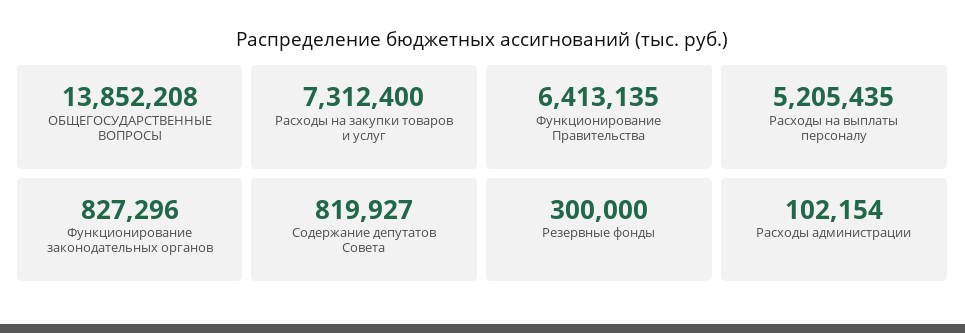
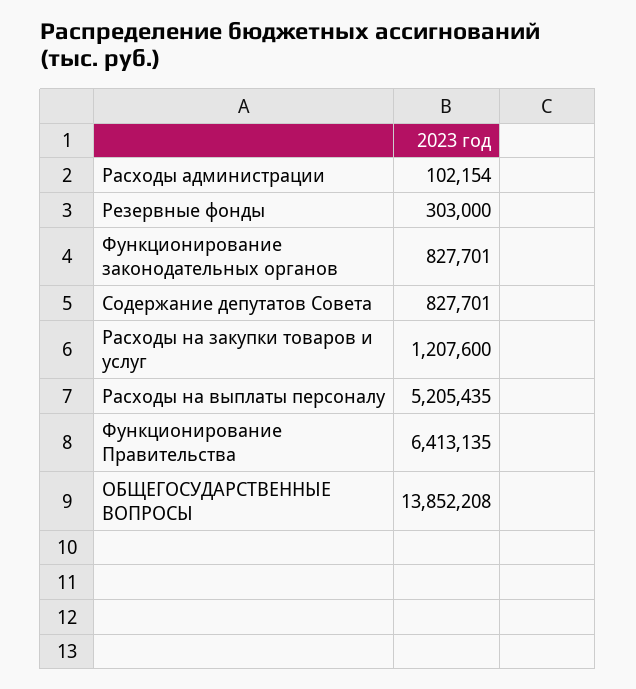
  {
    "ОБЩЕГОСУДАРСТВЕННЫЕ ВОПРОСЫ": 13852208,
-   "Расходы на закупки товаров и услуг": 7312400,
+   "Расходы на закупки товаров и услуг": 1207600,
    "Функционирование Правительства": 6413135,
    "Расходы на выплаты персоналу": 5205435,
-   "Функционирование законодательных органов": 827296,
+   "Функционирование законодательных органов": 827701,
-   "Содержание депутатов Совета": 819927,
+   "Содержание депутатов Совета": 827701,
-   "Резервные фонды": 300000,
+   "Резервные фонды": 303000,
    "Расходы администрации": 102154
  }

